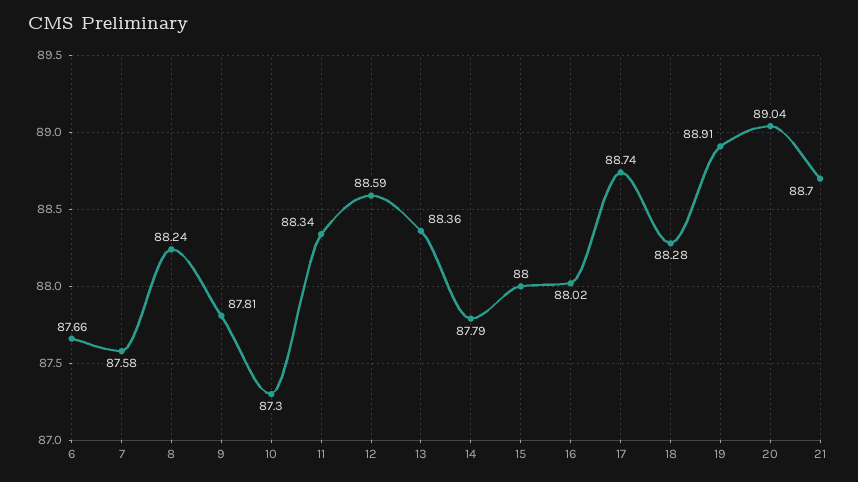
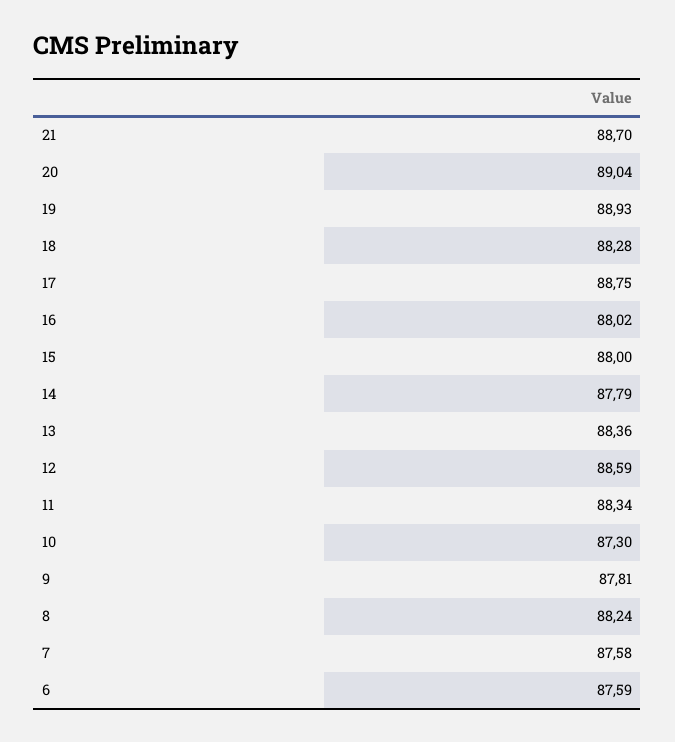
  {
-   "6": 87.66,
+   "6": 87.59,
    "7": 87.58,
    "8": 88.24,
    "9": 87.81,
    "10": 87.3,
    "11": 88.34,
    "12": 88.59,
    "13": 88.36,
    "14": 87.79,
    "15": 88,
    "16": 88.02,
-   "17": 88.74,
+   "17": 88.75,
    "18": 88.28,
-   "19": 88.91,
+   "19": 88.93,
    "20": 89.04,
    "21": 88.7
  }

